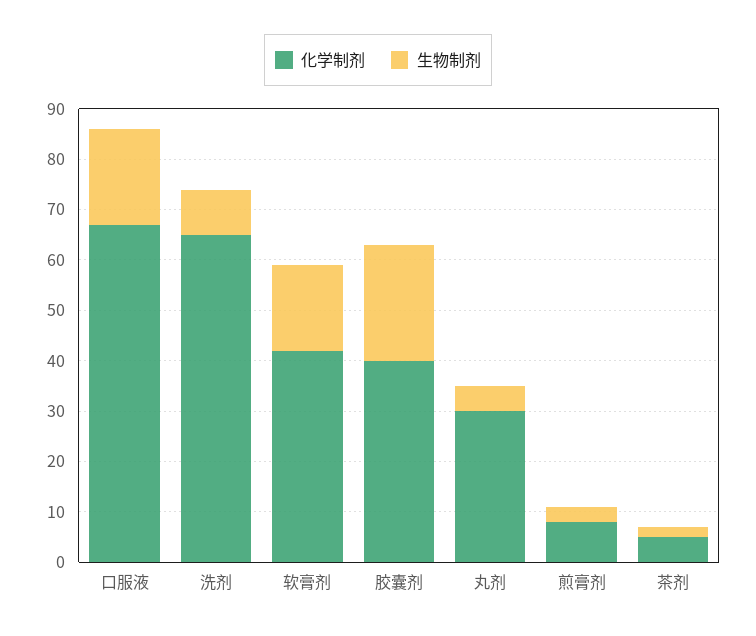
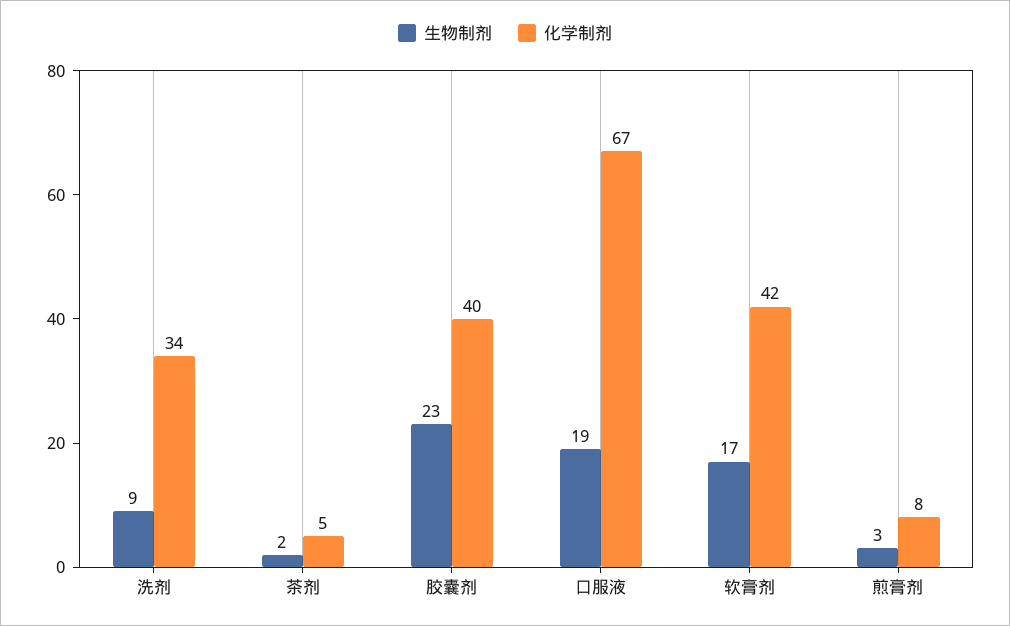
  {
    "化学制剂": {
      "口服液": 67,
-     "洗剂": 65,
+     "洗剂": 34,
      "软膏剂": 42,
      "胶囊剂": 40,
-     "丸剂": 30,
      "煎膏剂": 8,
      "茶剂": 5
    },
    "生物制剂": {
      "口服液": 19,
      "洗剂": 9,
      "软膏剂": 17,
      "胶囊剂": 23,
-     "丸剂": 5,
      "煎膏剂": 3,
      "茶剂": 2
    }
  }

